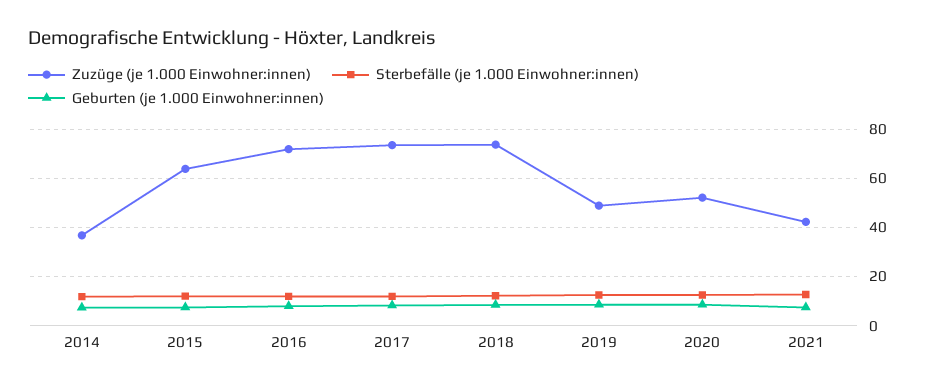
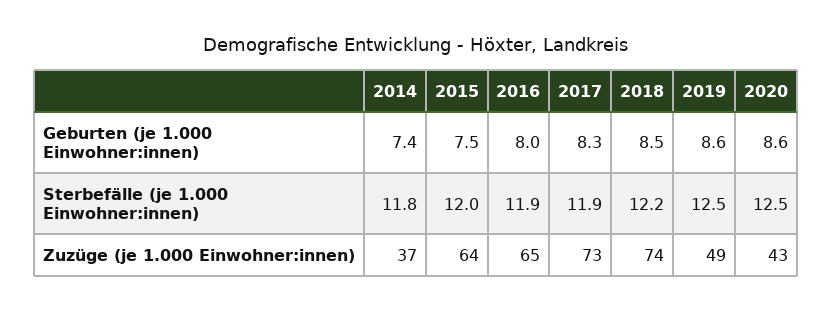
  {
    "Zuzüge (je 1.000 Einwohner:innen)": {
      "2014": 37,
      "2015": 64,
-     "2016": 72.5,
+     "2016": 65,
      "2017": 73,
      "2018": 74,
      "2019": 49,
-     "2020": 52.5,
+     "2020": 43
-     "2021": 42.5
    },
    "Sterbefälle (je 1.000 Einwohner:innen)": {
      "2014": 11.8,
      "2015": 12,
      "2016": 11.9,
      "2017": 11.9,
      "2018": 12.2,
      "2019": 12.5,
-     "2020": 12.5,
+     "2020": 12.5
-     "2021": 12.5
    },
    "Geburten (je 1.000 Einwohner:innen)": {
      "2014": 7.4,
      "2015": 7.5,
      "2016": 8,
      "2017": 8.3,
      "2018": 8.5,
      "2019": 8.6,
-     "2020": 8.6,
+     "2020": 8.6
-     "2021": 7.5
    }
  }

